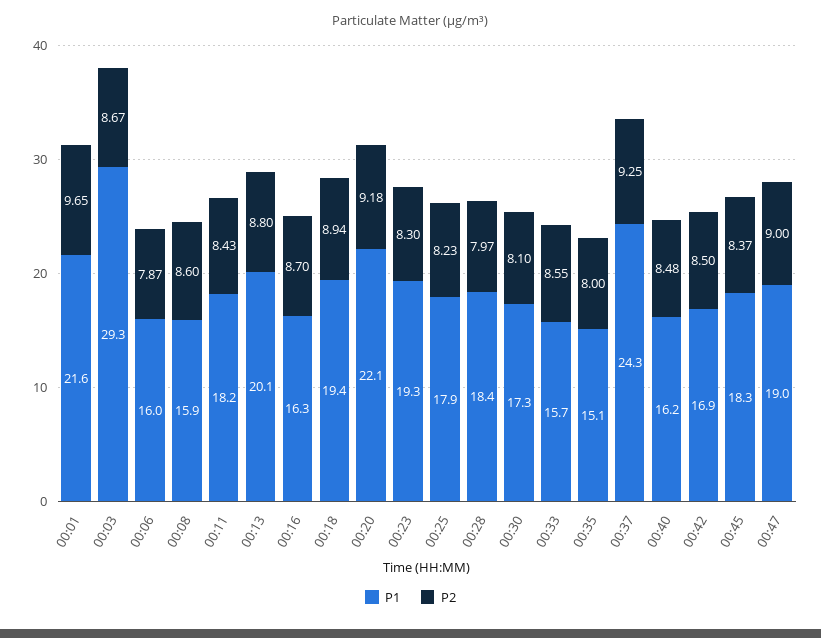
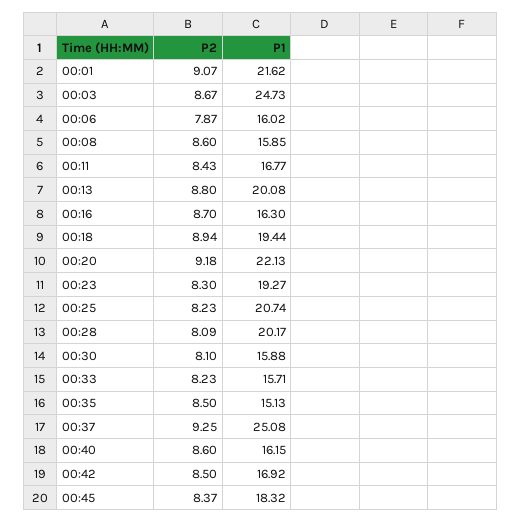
  {
    "P1": {
      "00:01": 21.62,
-     "00:03": 29.3,
+     "00:03": 24.73,
      "00:06": 16.02,
      "00:08": 15.85,
-     "00:11": 18.2,
+     "00:11": 16.77,
      "00:13": 20.08,
      "00:16": 16.3,
      "00:18": 19.44,
      "00:20": 22.13,
      "00:23": 19.27,
-     "00:25": 17.9,
+     "00:25": 20.74,
-     "00:28": 18.4,
+     "00:28": 20.17,
-     "00:30": 17.3,
+     "00:30": 15.88,
      "00:33": 15.71,
      "00:35": 15.13,
-     "00:37": 24.3,
+     "00:37": 25.08,
      "00:40": 16.15,
      "00:42": 16.92,
-     "00:45": 18.32,
+     "00:45": 18.32
-     "00:47": 19
    },
    "P2": {
-     "00:01": 9.65,
+     "00:01": 9.07,
      "00:03": 8.67,
      "00:06": 7.87,
      "00:08": 8.6,
      "00:11": 8.43,
      "00:13": 8.8,
      "00:16": 8.7,
      "00:18": 8.94,
      "00:20": 9.18,
      "00:23": 8.3,
      "00:25": 8.23,
-     "00:28": 7.97,
+     "00:28": 8.09,
      "00:30": 8.1,
-     "00:33": 8.55,
+     "00:33": 8.23,
-     "00:35": 8,
+     "00:35": 8.5,
      "00:37": 9.25,
-     "00:40": 8.48,
+     "00:40": 8.6,
      "00:42": 8.5,
-     "00:45": 8.37,
+     "00:45": 8.37
-     "00:47": 9
    }
  }

